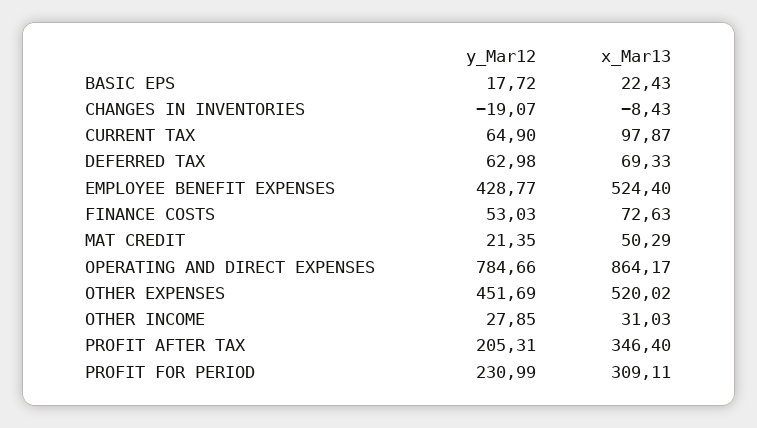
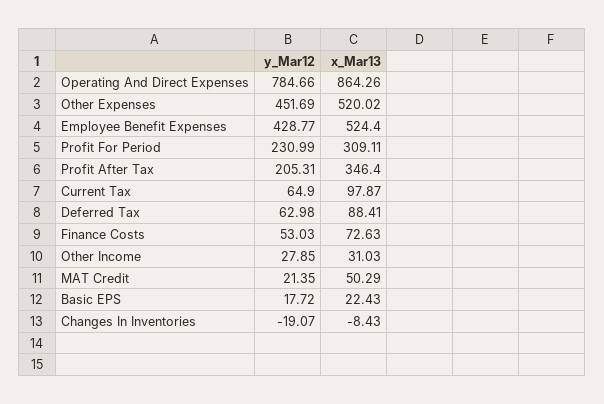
  {
    "y_Mar12": {
      "BASIC EPS": 17.72,
      "CHANGES IN INVENTORIES": -19.07,
      "CURRENT TAX": 64.9,
      "DEFERRED TAX": 62.98,
      "EMPLOYEE BENEFIT EXPENSES": 428.77,
      "FINANCE COSTS": 53.03,
      "MAT CREDIT": 21.35,
      "OPERATING AND DIRECT EXPENSES": 784.66,
      "OTHER EXPENSES": 451.69,
      "OTHER INCOME": 27.85,
      "PROFIT AFTER TAX": 205.31,
      "PROFIT FOR PERIOD": 230.99
    },
    "x_Mar13": {
      "BASIC EPS": 22.43,
      "CHANGES IN INVENTORIES": -8.43,
      "CURRENT TAX": 97.87,
-     "DEFERRED TAX": 69.33,
+     "DEFERRED TAX": 88.41,
      "EMPLOYEE BENEFIT EXPENSES": 524.4,
      "FINANCE COSTS": 72.63,
      "MAT CREDIT": 50.29,
-     "OPERATING AND DIRECT EXPENSES": 864.17,
+     "OPERATING AND DIRECT EXPENSES": 864.26,
      "OTHER EXPENSES": 520.02,
      "OTHER INCOME": 31.03,
      "PROFIT AFTER TAX": 346.4,
      "PROFIT FOR PERIOD": 309.11
    }
  }

